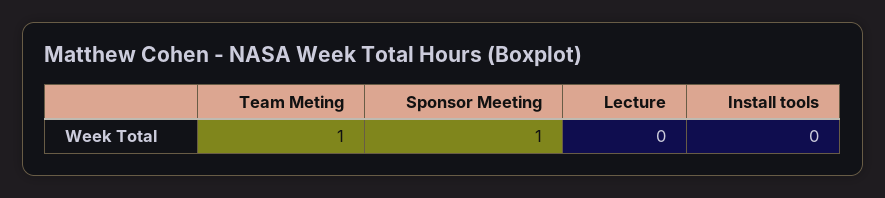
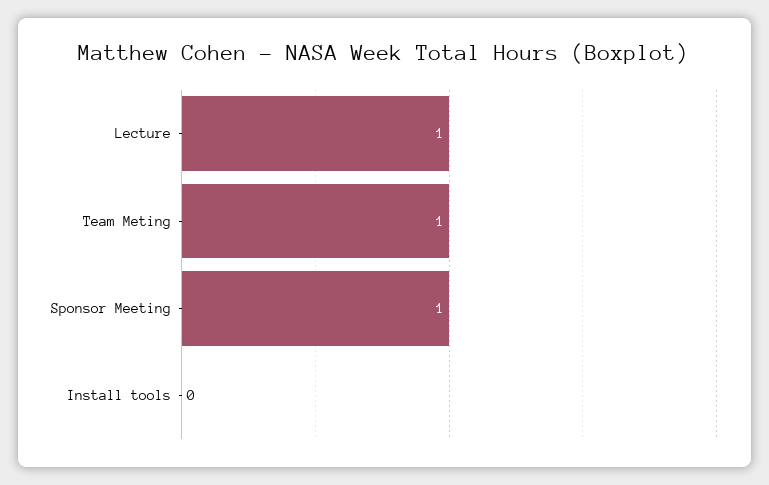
  {
    "Team Meting": 1,
    "Sponsor Meeting": 1,
-   "Lecture": 0,
+   "Lecture": 1,
    "Install tools": 0
  }

